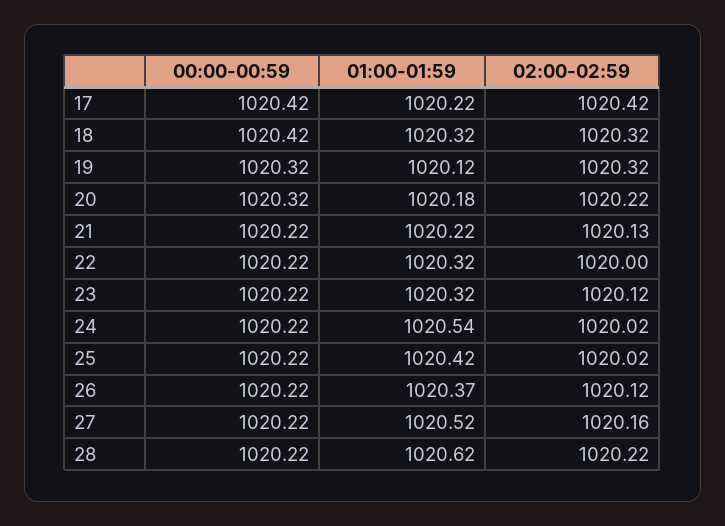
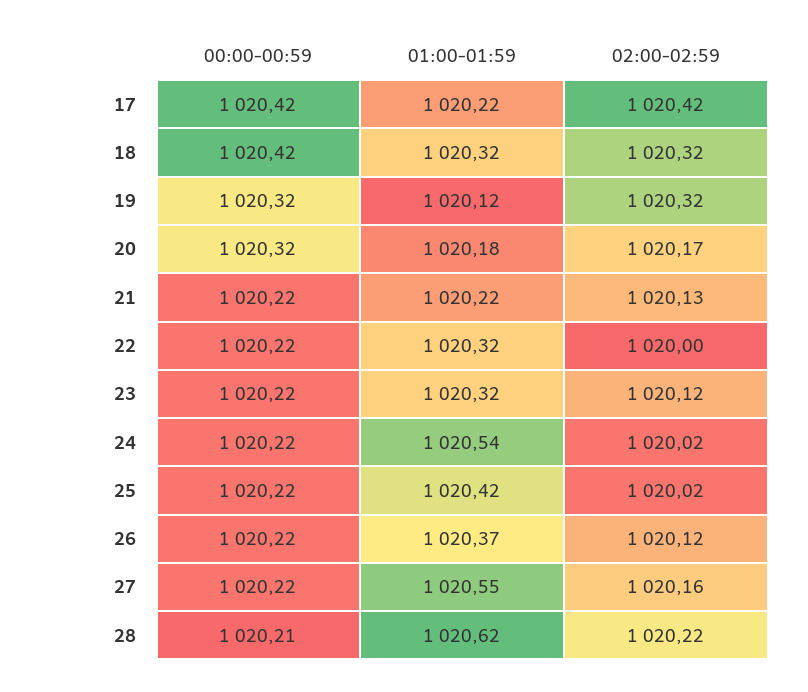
  {
    "00:00-00:59": {
      "17": 1020.42,
      "18": 1020.42,
      "19": 1020.32,
      "20": 1020.32,
      "21": 1020.22,
      "22": 1020.22,
      "23": 1020.22,
      "24": 1020.22,
      "25": 1020.22,
      "26": 1020.22,
      "27": 1020.22,
-     "28": 1020.22
+     "28": 1020.21
    },
    "01:00-01:59": {
      "17": 1020.22,
      "18": 1020.32,
      "19": 1020.12,
      "20": 1020.18,
      "21": 1020.22,
      "22": 1020.32,
      "23": 1020.32,
      "24": 1020.54,
      "25": 1020.42,
      "26": 1020.37,
-     "27": 1020.52,
+     "27": 1020.55,
      "28": 1020.62
    },
    "02:00-02:59": {
      "17": 1020.42,
      "18": 1020.32,
      "19": 1020.32,
-     "20": 1020.22,
+     "20": 1020.17,
      "21": 1020.13,
      "22": 1020,
      "23": 1020.12,
      "24": 1020.02,
      "25": 1020.02,
      "26": 1020.12,
      "27": 1020.16,
      "28": 1020.22
    }
  }

